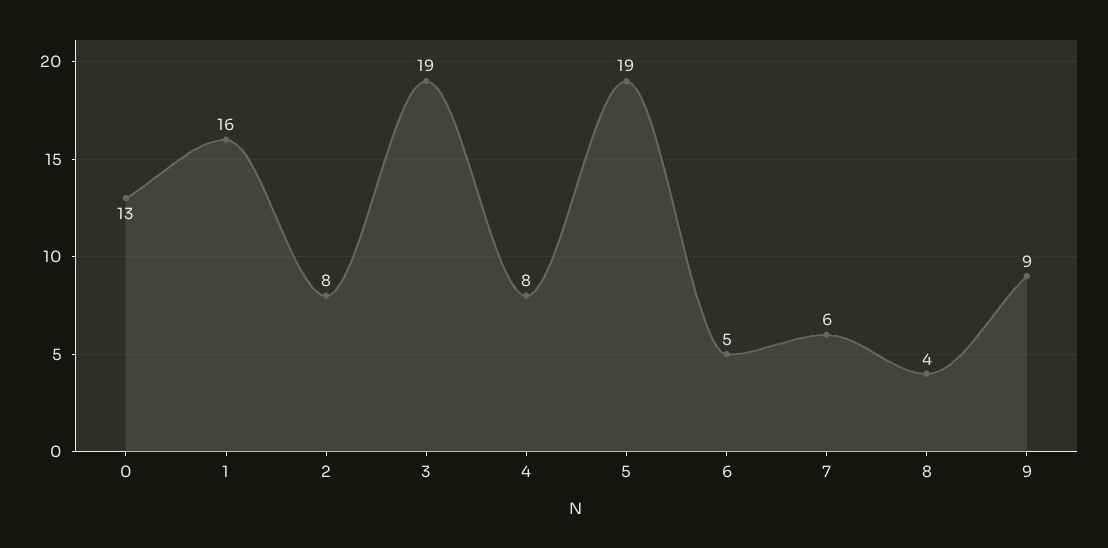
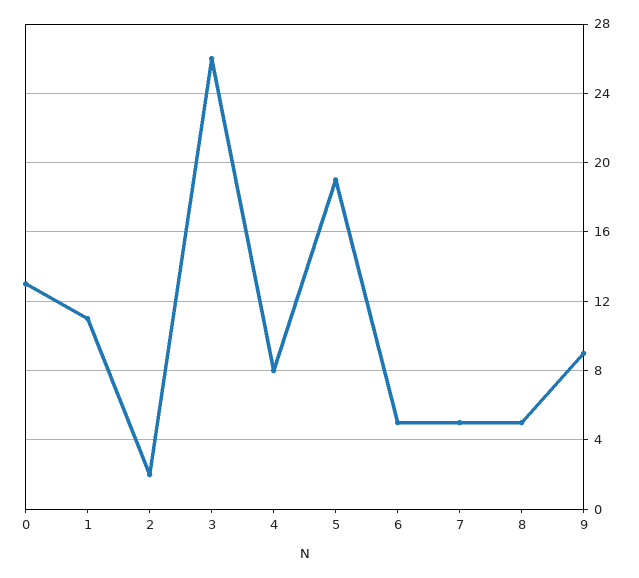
  {
    "0": 13,
-   "1": 16,
+   "1": 11,
-   "2": 8,
+   "2": 2,
-   "3": 19,
+   "3": 26,
    "4": 8,
    "5": 19,
    "6": 5,
-   "7": 6,
+   "7": 5,
-   "8": 4,
+   "8": 5,
    "9": 9
  }

